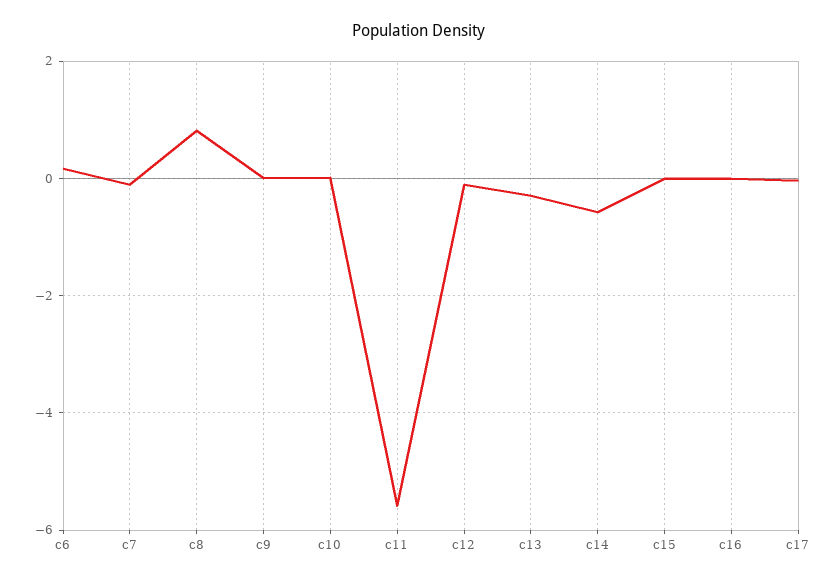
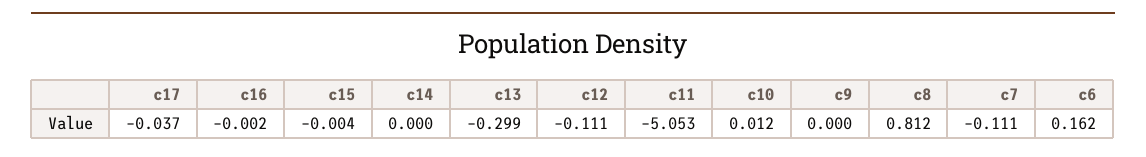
  {
    "c6": 0.162,
    "c7": -0.111,
    "c8": 0.812,
    "c9": 0,
    "c10": 0.012,
-   "c11": -5.6,
+   "c11": -5.053,
    "c12": -0.111,
    "c13": -0.299,
-   "c14": -0.6,
+   "c14": 0,
    "c15": -0.004,
    "c16": -0.002,
    "c17": -0.037
  }

